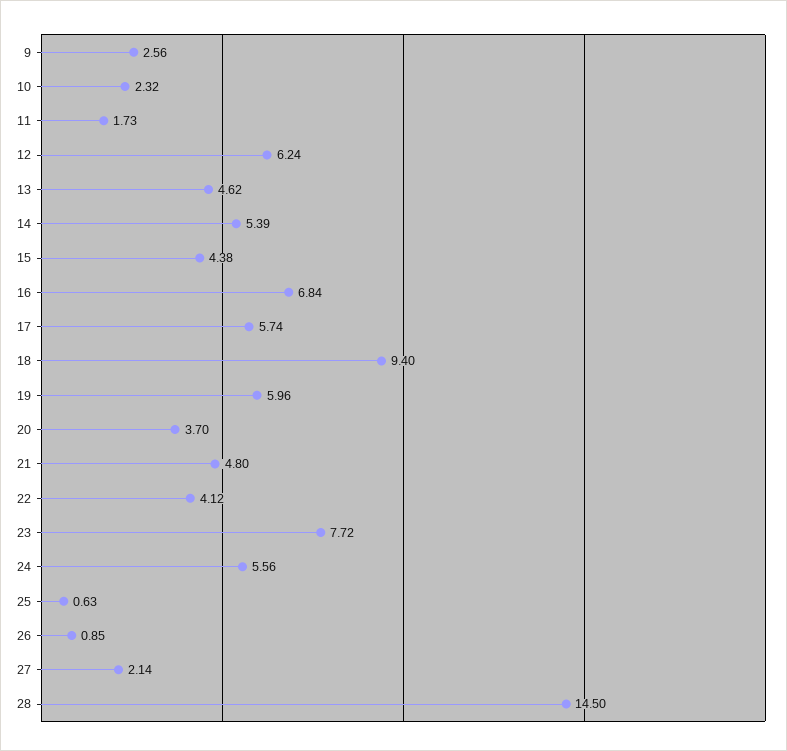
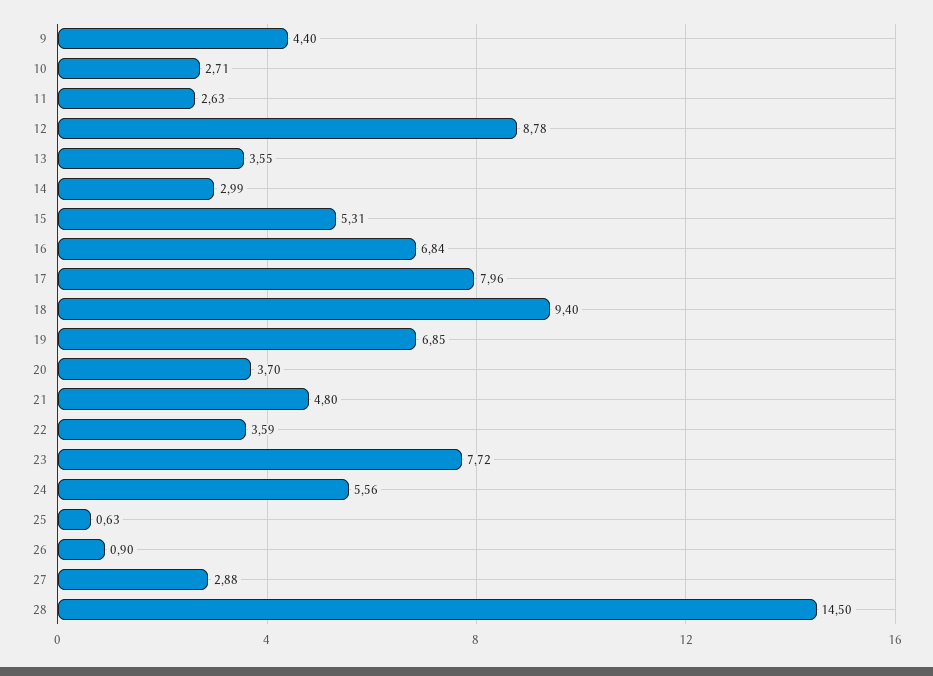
  {
-   "9": 2.56,
+   "9": 4.4,
-   "10": 2.32,
+   "10": 2.71,
-   "11": 1.73,
+   "11": 2.63,
-   "12": 6.24,
+   "12": 8.78,
-   "13": 4.62,
+   "13": 3.55,
-   "14": 5.39,
+   "14": 2.99,
-   "15": 4.38,
+   "15": 5.31,
    "16": 6.84,
-   "17": 5.74,
+   "17": 7.96,
    "18": 9.4,
-   "19": 5.96,
+   "19": 6.85,
    "20": 3.7,
    "21": 4.8,
-   "22": 4.12,
+   "22": 3.59,
    "23": 7.72,
    "24": 5.56,
    "25": 0.63,
-   "26": 0.85,
+   "26": 0.9,
-   "27": 2.14,
+   "27": 2.88,
    "28": 14.5
  }

